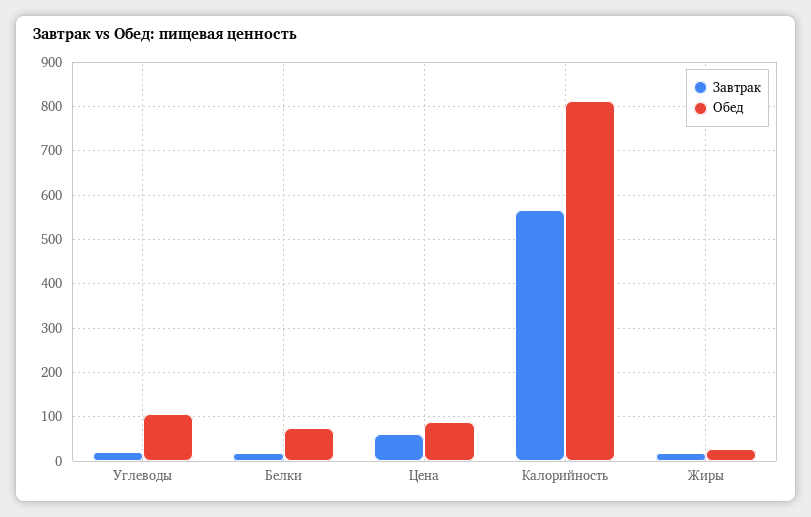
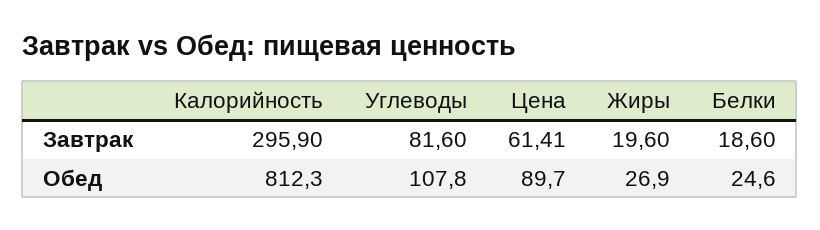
  {
    "Завтрак": {
-     "Углеводы": 20,
+     "Углеводы": 81.6,
      "Белки": 18.6,
      "Цена": 61.41,
-     "Калорийность": 560,
+     "Калорийность": 295.9,
      "Жиры": 19.6
    },
    "Обед": {
      "Углеводы": 107.8,
-     "Белки": 80,
+     "Белки": 24.6,
      "Цена": 89.7,
      "Калорийность": 812.3,
      "Жиры": 26.9
    }
  }

